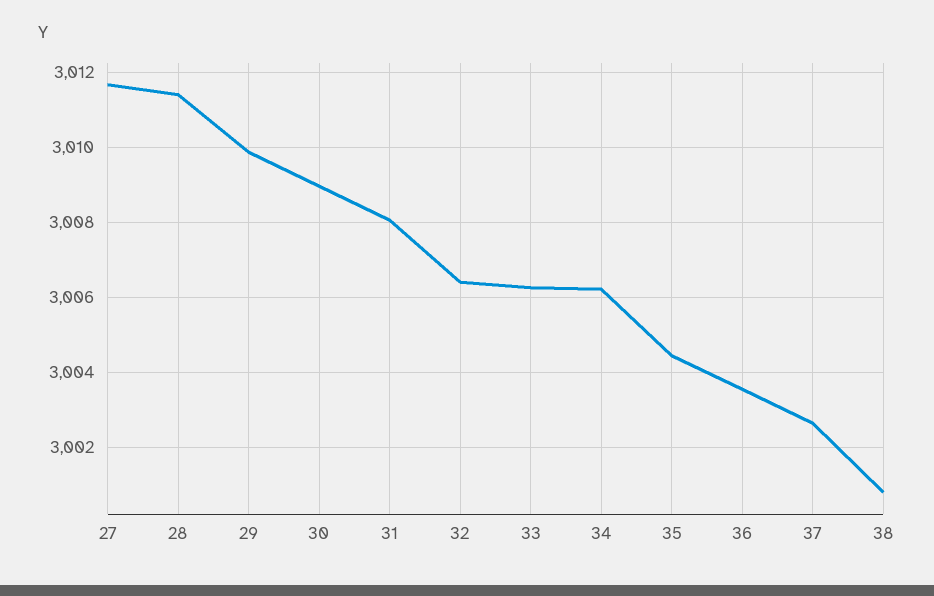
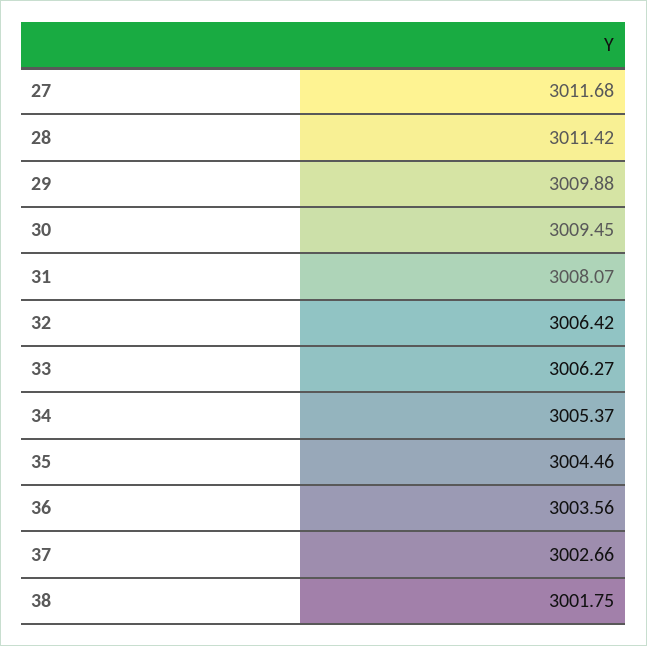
  {
    "27": 3011.68,
    "28": 3011.42,
    "29": 3009.88,
-   "30": 3009,
+   "30": 3009.45,
    "31": 3008.07,
    "32": 3006.42,
    "33": 3006.27,
-   "34": 3006.2,
+   "34": 3005.37,
    "35": 3004.46,
    "36": 3003.56,
    "37": 3002.66,
-   "38": 3000.8
+   "38": 3001.75
  }

